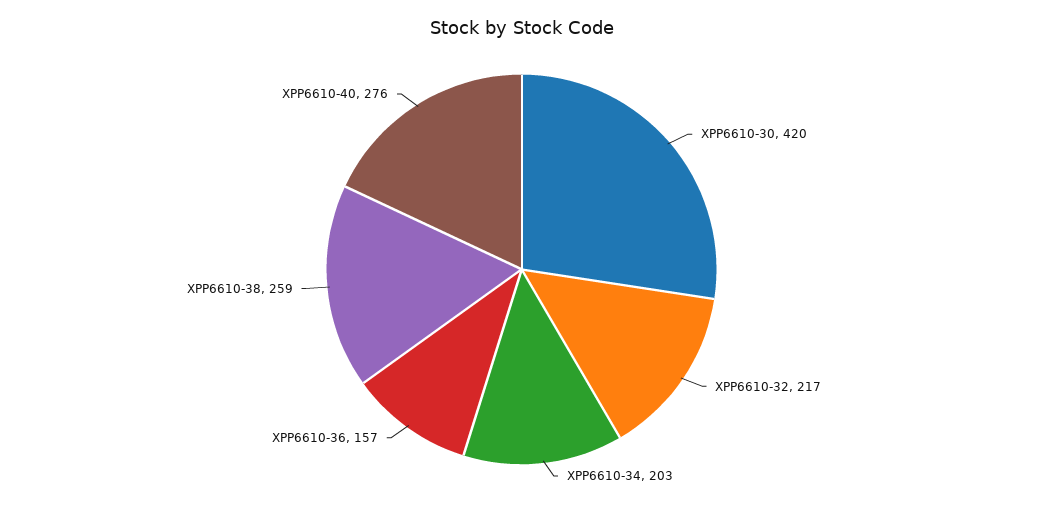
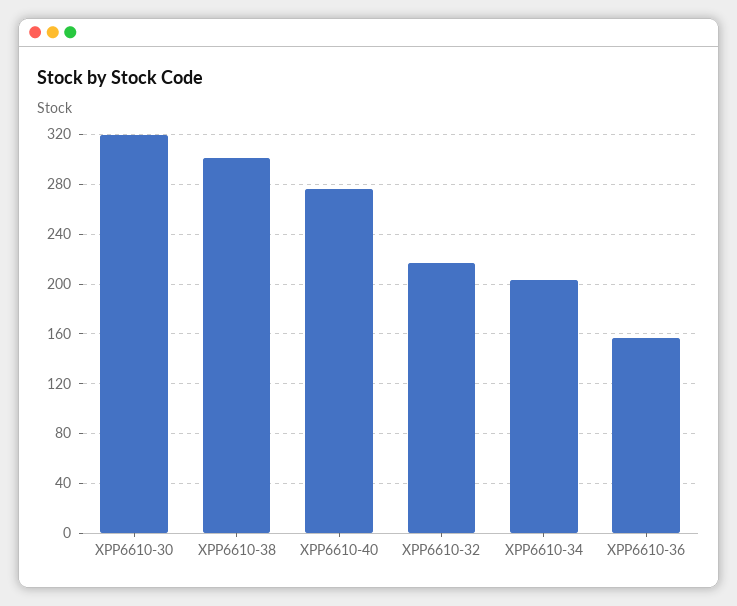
  {
-   "XPP6610-30": 420,
+   "XPP6610-30": 320,
    "XPP6610-32": 217,
    "XPP6610-34": 203,
    "XPP6610-36": 157,
-   "XPP6610-38": 259,
+   "XPP6610-38": 300,
    "XPP6610-40": 276
  }

